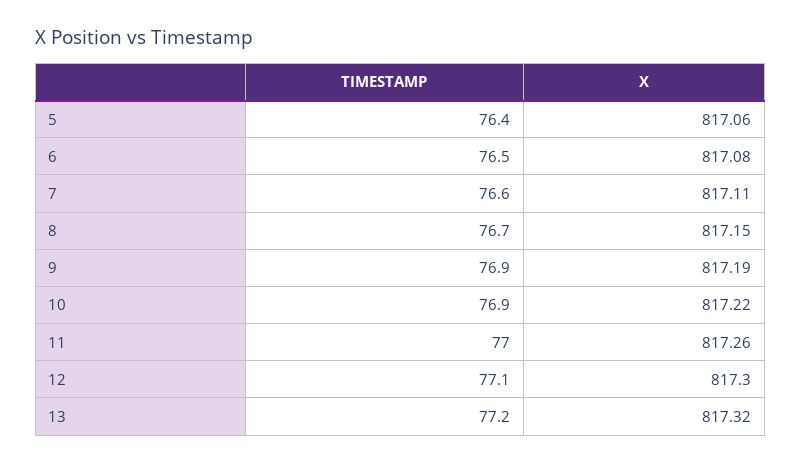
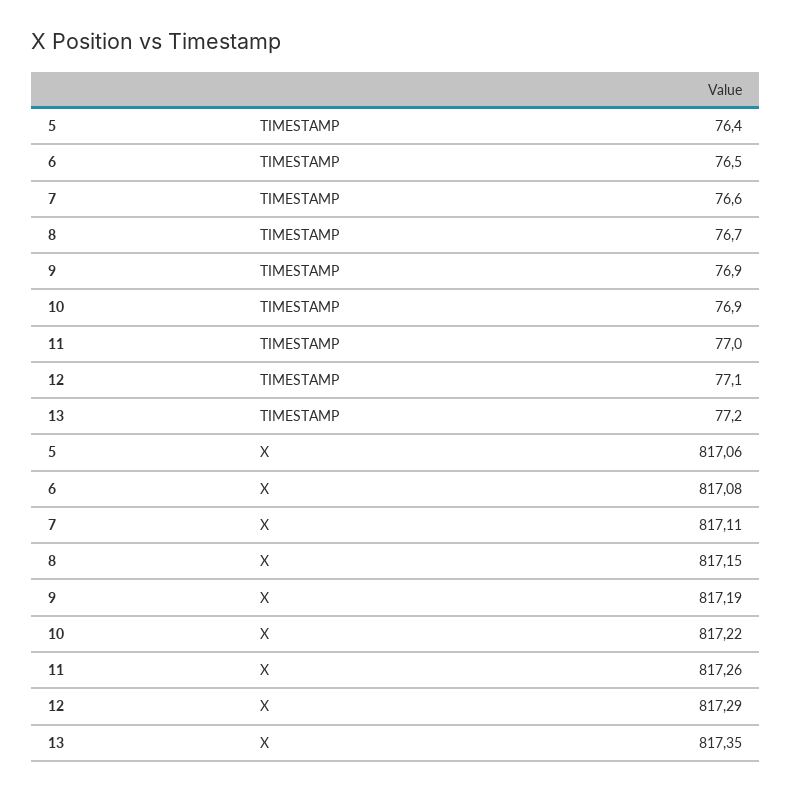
  {
    "TIMESTAMP": {
      "5": 76.4,
      "6": 76.5,
      "7": 76.6,
      "8": 76.7,
      "9": 76.9,
      "10": 76.9,
      "11": 77,
      "12": 77.1,
      "13": 77.2
    },
    "X": {
      "5": 817.06,
      "6": 817.08,
      "7": 817.11,
      "8": 817.15,
      "9": 817.19,
      "10": 817.22,
      "11": 817.26,
-     "12": 817.3,
+     "12": 817.29,
-     "13": 817.32
+     "13": 817.35
    }
  }

